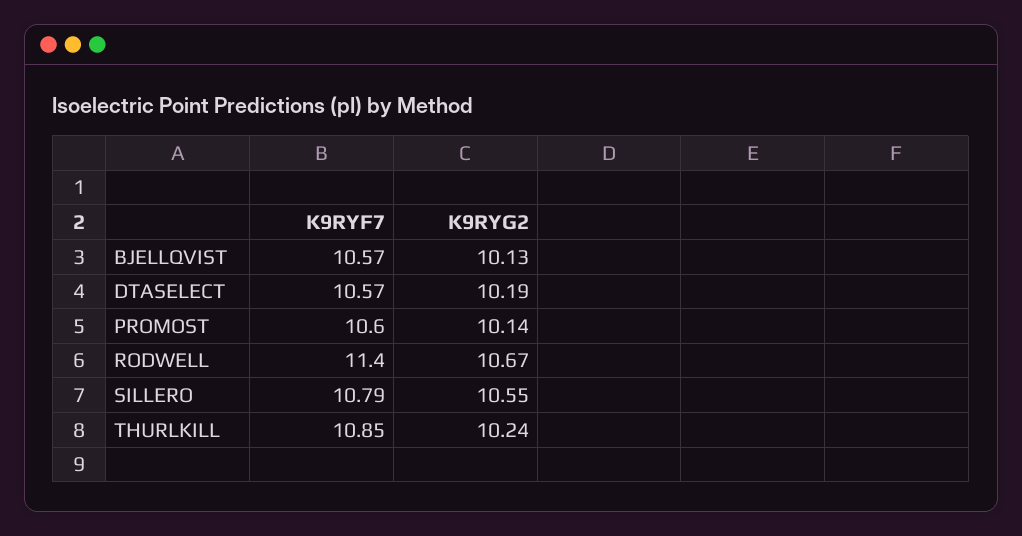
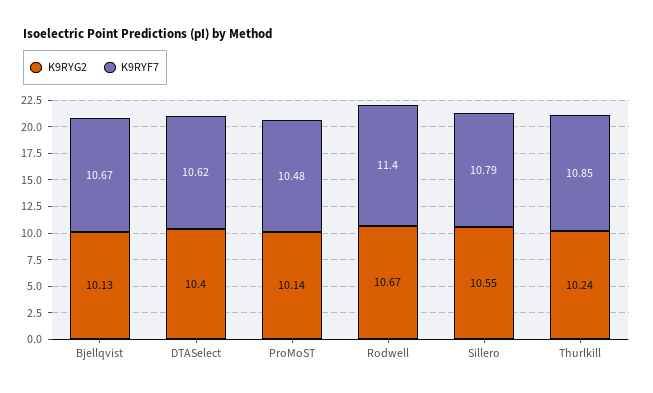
  {
    "K9RYF7": {
-     "BJELLQVIST": 10.57,
+     "BJELLQVIST": 10.67,
-     "DTASELECT": 10.57,
+     "DTASELECT": 10.62,
-     "PROMOST": 10.6,
+     "PROMOST": 10.48,
      "RODWELL": 11.4,
      "SILLERO": 10.79,
      "THURLKILL": 10.85
    },
    "K9RYG2": {
      "BJELLQVIST": 10.13,
-     "DTASELECT": 10.19,
+     "DTASELECT": 10.4,
      "PROMOST": 10.14,
      "RODWELL": 10.67,
      "SILLERO": 10.55,
      "THURLKILL": 10.24
    }
  }

